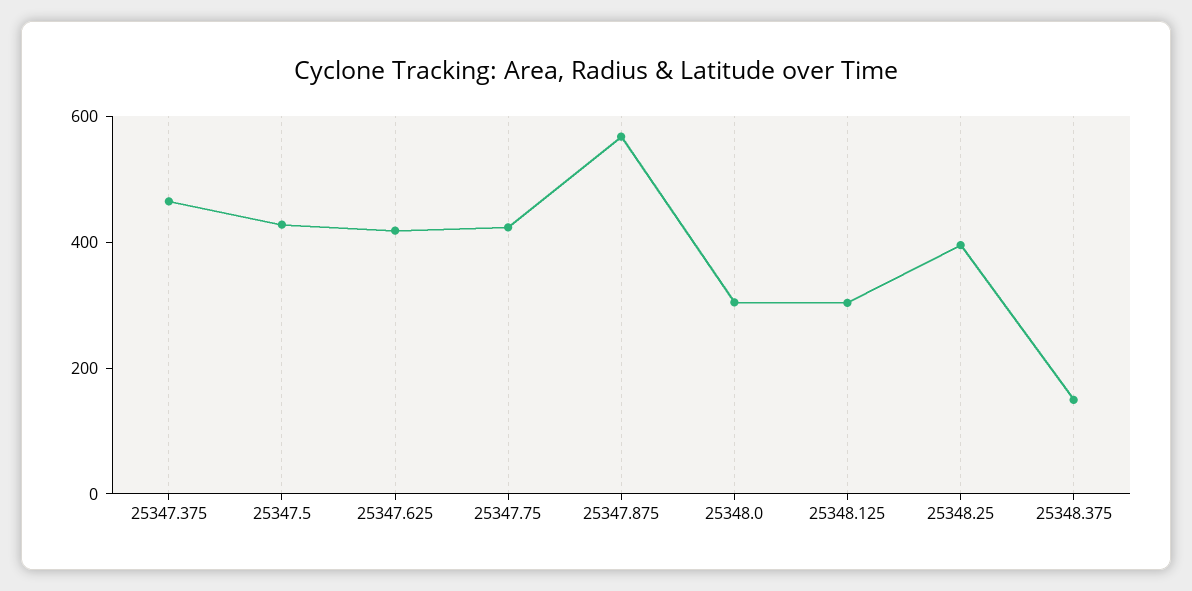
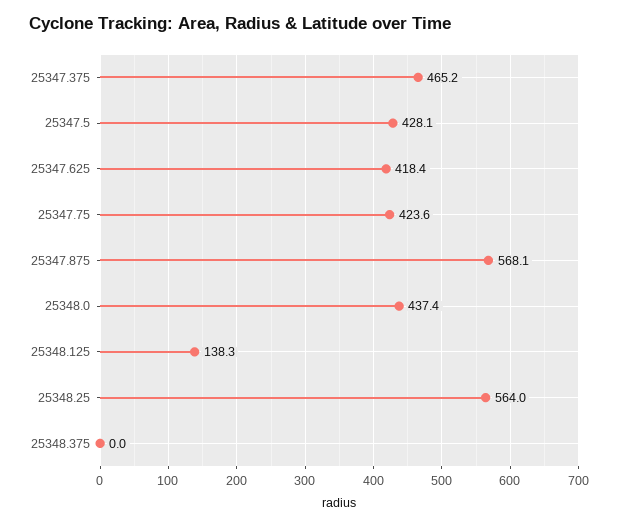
  {
    "25347.375": 465.2,
    "25347.5": 428.1,
    "25347.625": 418.4,
    "25347.75": 423.6,
    "25347.875": 568.1,
-   "25348.0": 300,
+   "25348.0": 437.4,
-   "25348.125": 300,
+   "25348.125": 138.3,
-   "25348.25": 400,
+   "25348.25": 564,
-   "25348.375": 150
+   "25348.375": 0
  }

